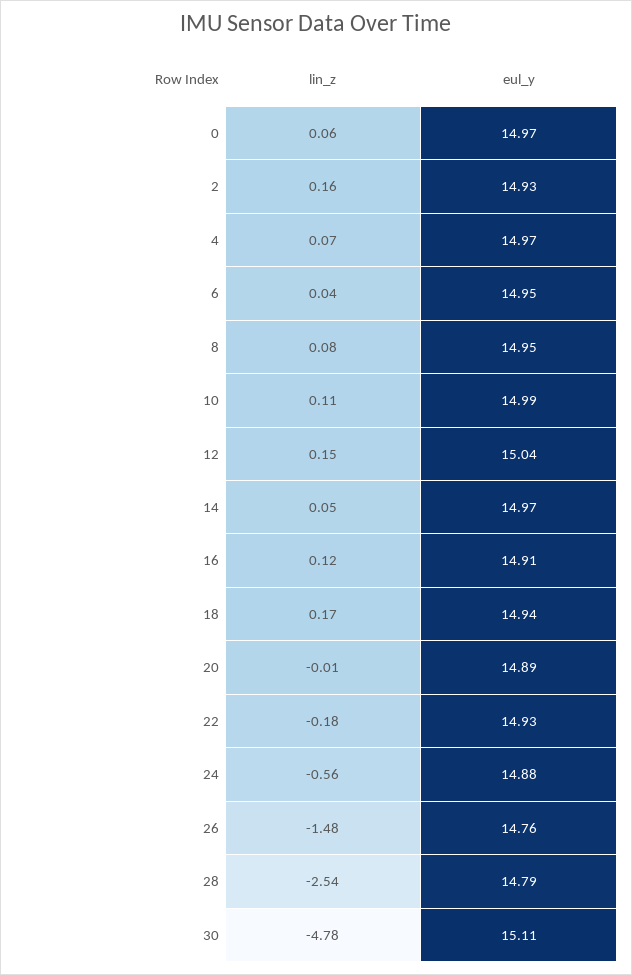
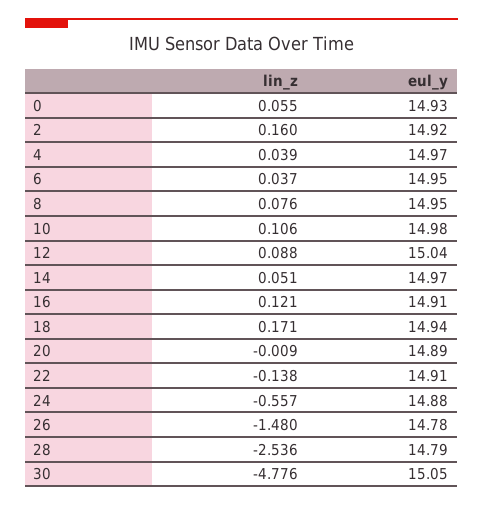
  {
    "lin_z": {
      "0": 0.055,
      "2": 0.16,
-     "4": 0.07,
+     "4": 0.039,
      "6": 0.037,
      "8": 0.076,
      "10": 0.106,
-     "12": 0.15,
+     "12": 0.088,
      "14": 0.051,
      "16": 0.121,
      "18": 0.171,
      "20": -0.009,
-     "22": -0.18,
+     "22": -0.138,
      "24": -0.557,
      "26": -1.48,
      "28": -2.536,
      "30": -4.776
    },
    "eul_y": {
-     "0": 14.97,
+     "0": 14.93,
-     "2": 14.93,
+     "2": 14.92,
      "4": 14.97,
      "6": 14.95,
      "8": 14.95,
-     "10": 14.99,
+     "10": 14.98,
      "12": 15.04,
      "14": 14.97,
      "16": 14.91,
      "18": 14.94,
      "20": 14.89,
-     "22": 14.93,
+     "22": 14.91,
      "24": 14.88,
-     "26": 14.76,
+     "26": 14.78,
      "28": 14.79,
-     "30": 15.11
+     "30": 15.05
    }
  }

